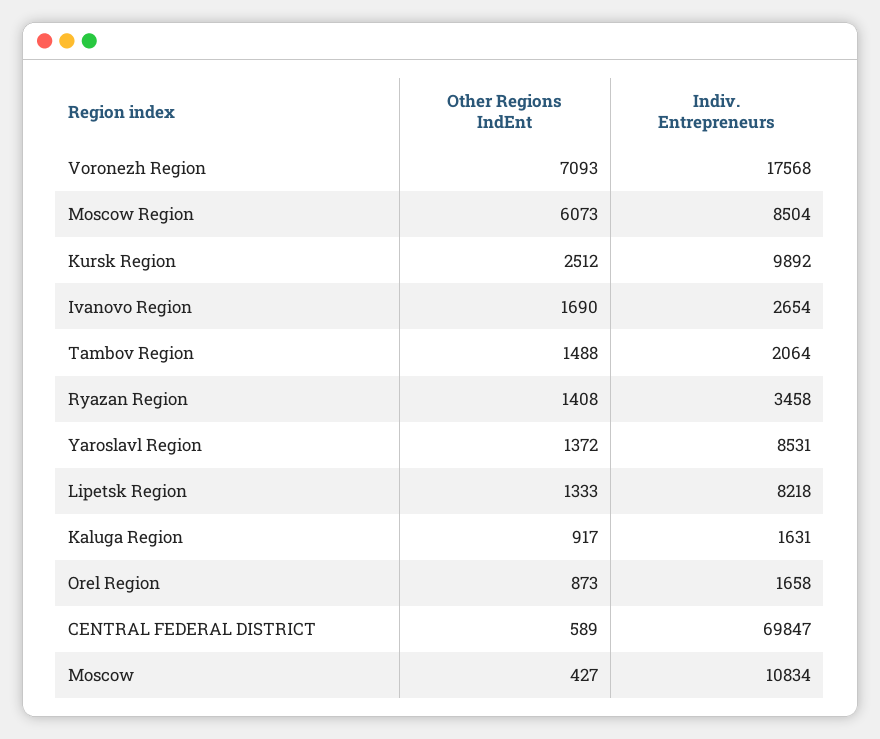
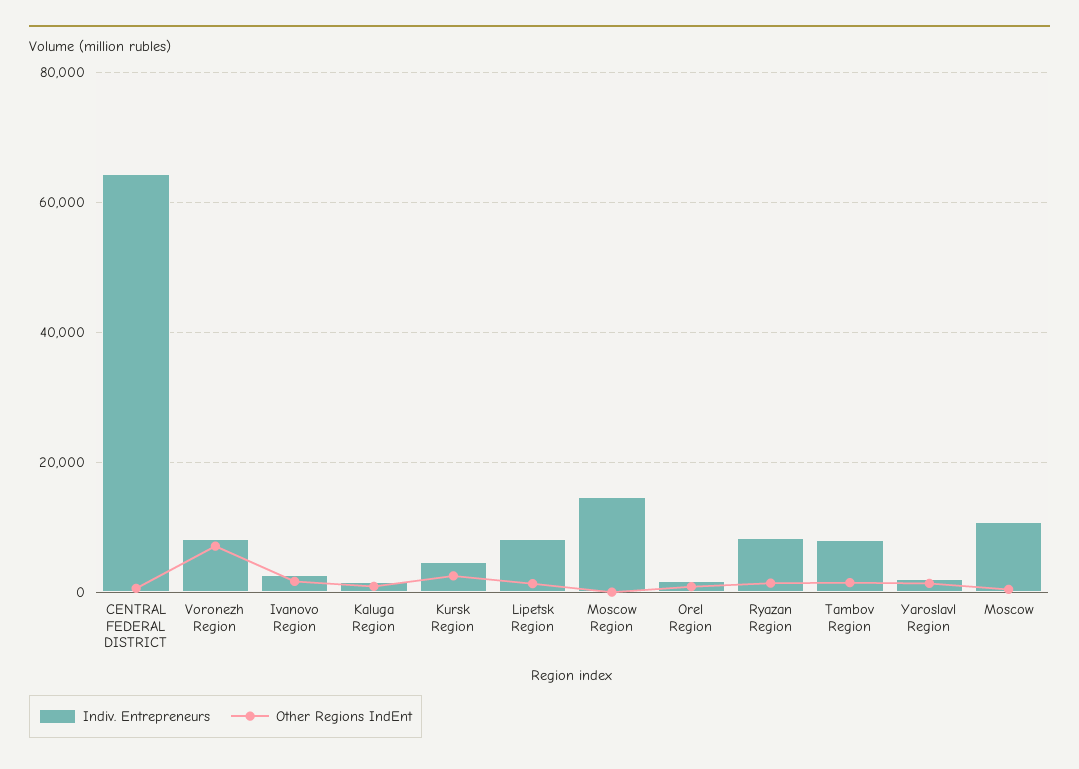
  {
    "Other Regions IndEnt": {
      "Voronezh Region": 7093,
-     "Moscow Region": 6073,
+     "Moscow Region": 0,
      "Kursk Region": 2512,
      "Ivanovo Region": 1690,
      "Tambov Region": 1488,
      "Ryazan Region": 1408,
      "Yaroslavl Region": 1372,
      "Lipetsk Region": 1333,
      "Kaluga Region": 917,
      "Orel Region": 873,
      "CENTRAL FEDERAL DISTRICT": 589,
      "Moscow": 427
    },
    "Indiv. Entrepreneurs": {
-     "Voronezh Region": 17568,
+     "Voronezh Region": 8000,
-     "Moscow Region": 8504,
+     "Moscow Region": 14000,
-     "Kursk Region": 9892,
+     "Kursk Region": 4000,
      "Ivanovo Region": 2654,
-     "Tambov Region": 2064,
+     "Tambov Region": 8000,
-     "Ryazan Region": 3458,
+     "Ryazan Region": 8000,
-     "Yaroslavl Region": 8531,
+     "Yaroslavl Region": 2000,
      "Lipetsk Region": 8218,
      "Kaluga Region": 1631,
      "Orel Region": 1658,
-     "CENTRAL FEDERAL DISTRICT": 69847,
+     "CENTRAL FEDERAL DISTRICT": 64000,
      "Moscow": 10834
    }
  }

